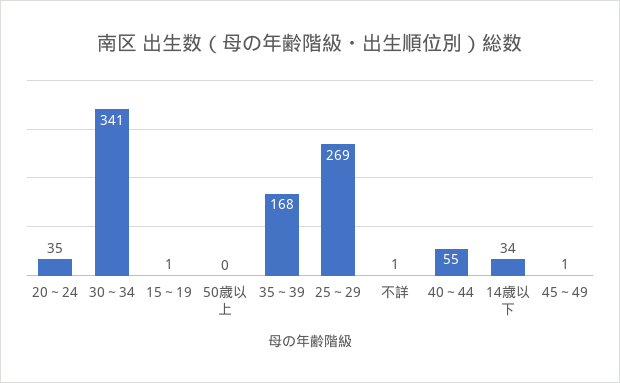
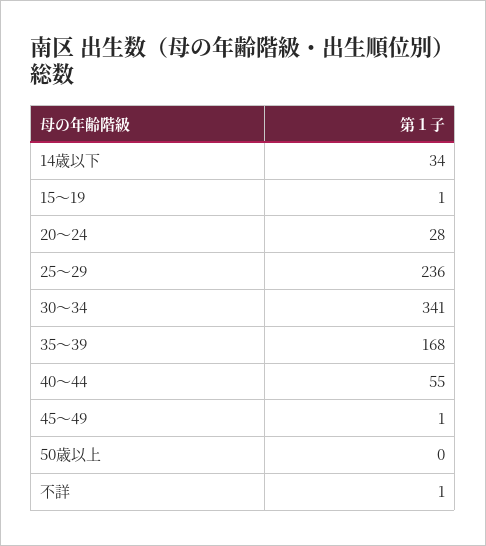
  {
-   "20～24": 35,
+   "20～24": 28,
    "30～34": 341,
    "15～19": 1,
    "50歳以上": 0,
    "35～39": 168,
-   "25～29": 269,
+   "25～29": 236,
    "不詳": 1,
    "40～44": 55,
    "14歳以下": 34,
    "45～49": 1
  }

